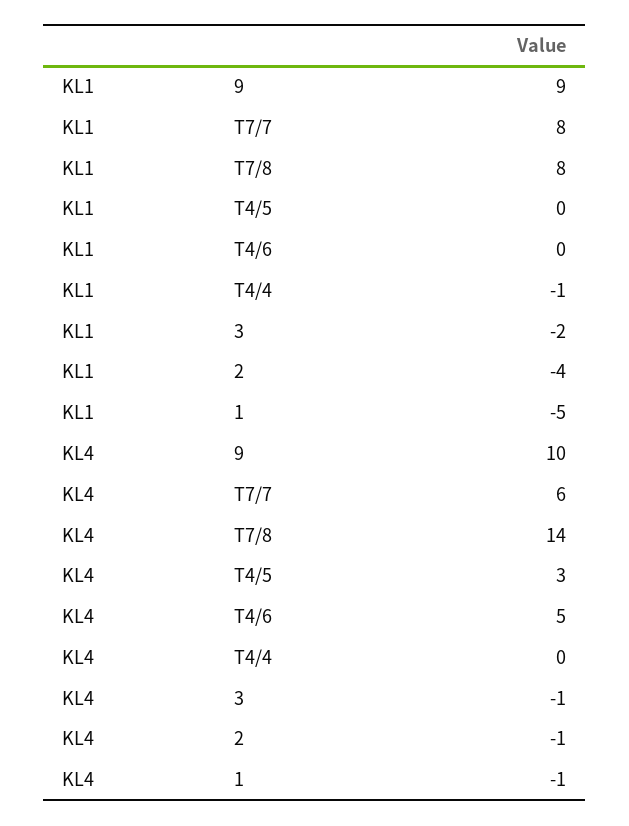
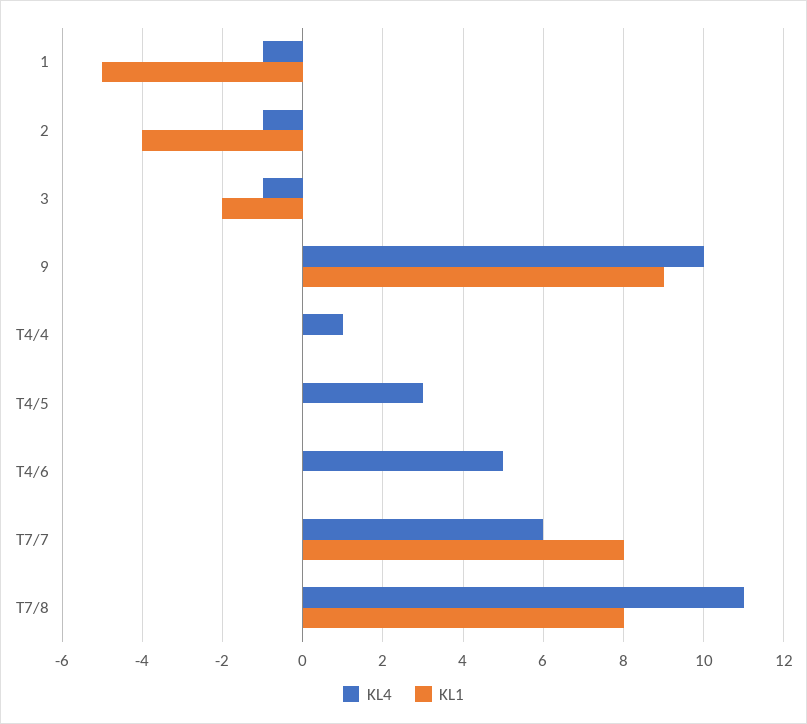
  {
    "KL1": {
      "9": 9,
      "T7/7": 8,
      "T7/8": 8,
      "T4/5": 0,
      "T4/6": 0,
-     "T4/4": -1,
+     "T4/4": 0,
      "3": -2,
      "2": -4,
      "1": -5
    },
    "KL4": {
      "9": 10,
      "T7/7": 6,
-     "T7/8": 14,
+     "T7/8": 11,
      "T4/5": 3,
      "T4/6": 5,
-     "T4/4": 0,
+     "T4/4": 1,
      "3": -1,
      "2": -1,
      "1": -1
    }
  }

